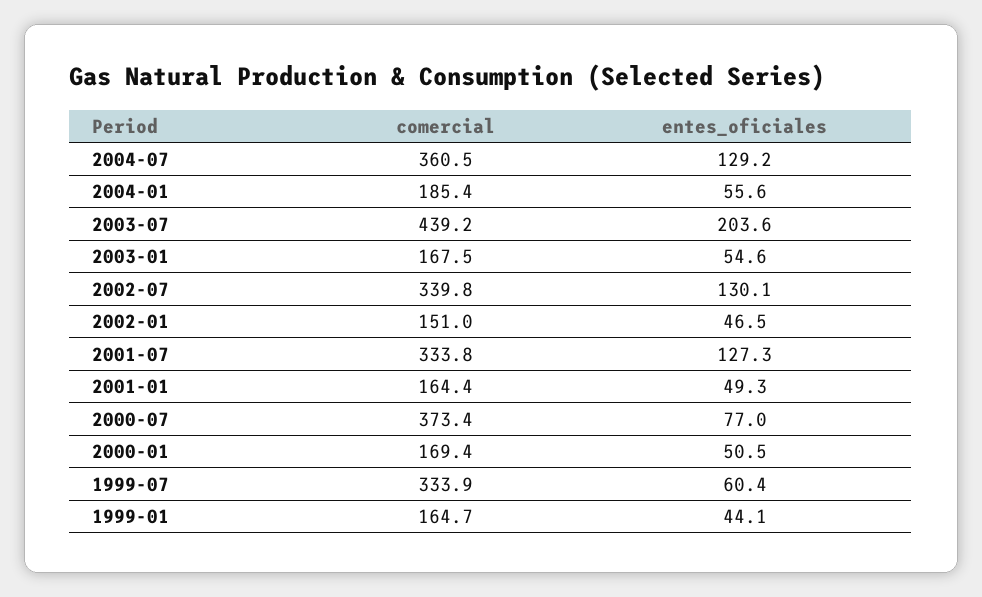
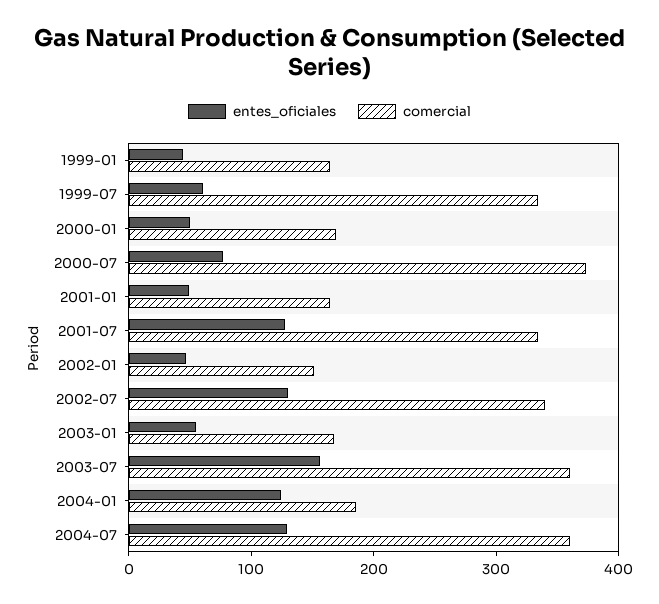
  {
    "comercial": {
      "2004-07": 360.5,
      "2004-01": 185.4,
-     "2003-07": 439.2,
+     "2003-07": 360,
      "2003-01": 167.5,
      "2002-07": 339.8,
      "2002-01": 151,
      "2001-07": 333.8,
      "2001-01": 164.4,
      "2000-07": 373.4,
      "2000-01": 169.4,
      "1999-07": 333.9,
      "1999-01": 164.7
    },
    "entes_oficiales": {
      "2004-07": 129.2,
-     "2004-01": 55.6,
+     "2004-01": 120,
-     "2003-07": 203.6,
+     "2003-07": 160,
      "2003-01": 54.6,
      "2002-07": 130.1,
      "2002-01": 46.5,
      "2001-07": 127.3,
      "2001-01": 49.3,
      "2000-07": 77,
      "2000-01": 50.5,
      "1999-07": 60.4,
      "1999-01": 44.1
    }
  }

